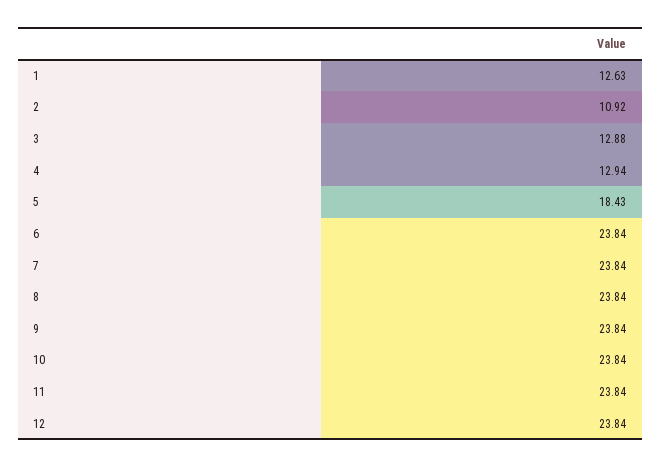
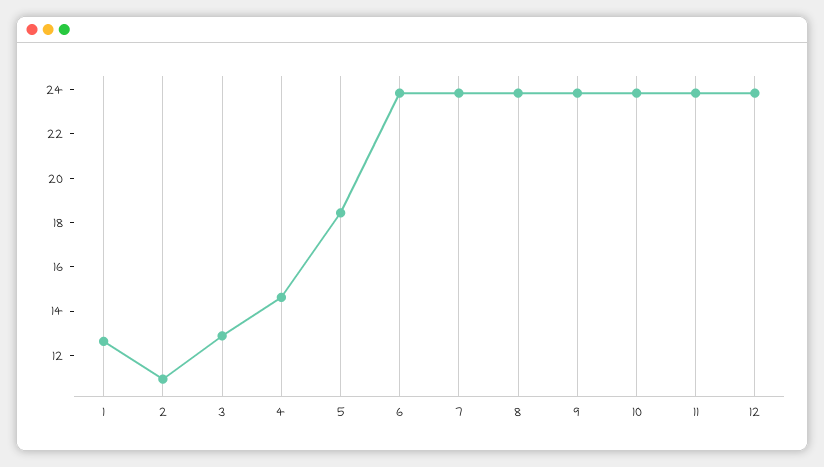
  {
    "1": 12.63,
    "2": 10.92,
    "3": 12.88,
-   "4": 12.94,
+   "4": 14.5,
    "5": 18.43,
    "6": 23.84,
    "7": 23.84,
    "8": 23.84,
    "9": 23.84,
    "10": 23.84,
    "11": 23.84,
    "12": 23.84
  }

